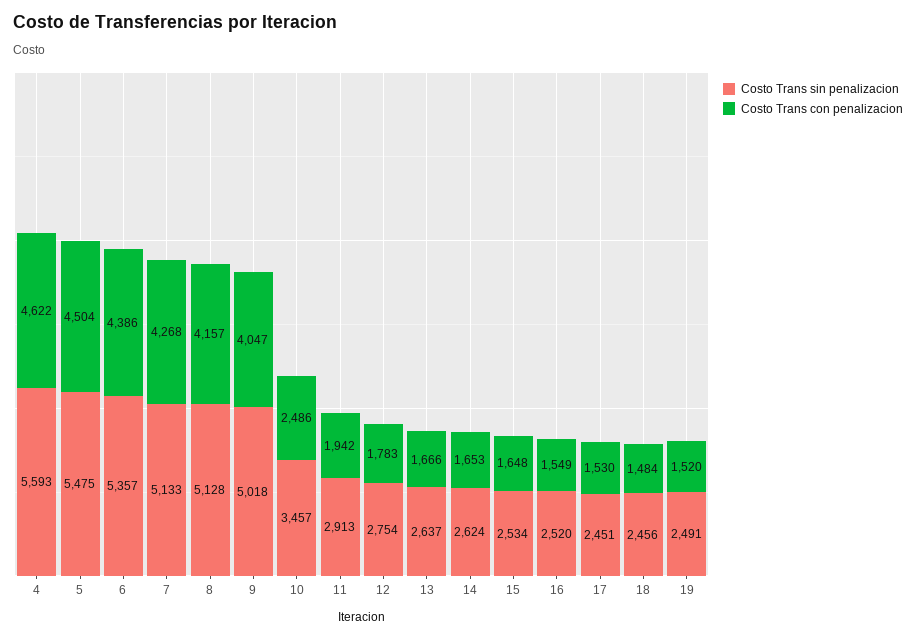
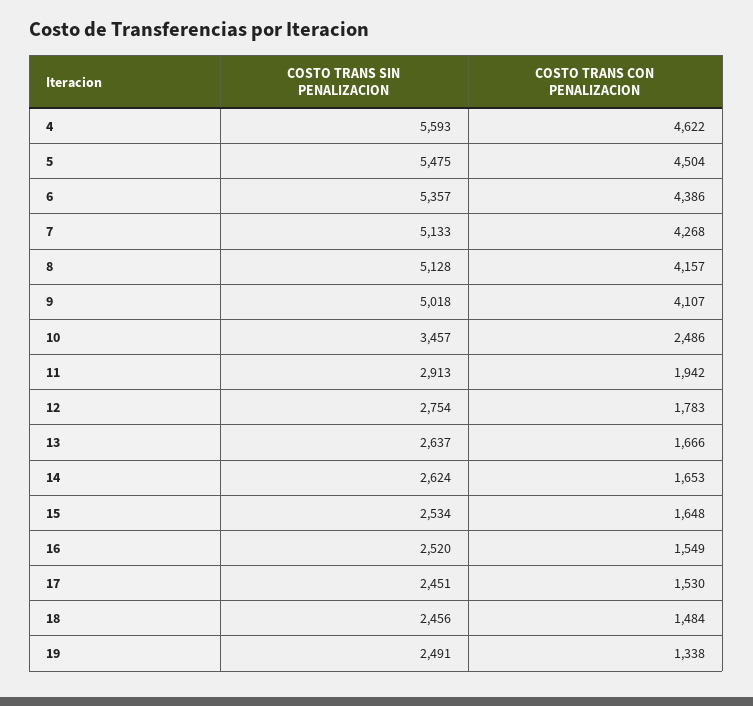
  {
    "Costo Trans sin penalizacion": {
      "4": 5593,
      "5": 5475,
      "6": 5357,
      "7": 5133,
      "8": 5128,
      "9": 5018,
      "10": 3457,
      "11": 2913,
      "12": 2754,
      "13": 2637,
      "14": 2624,
      "15": 2534,
      "16": 2520,
      "17": 2451,
      "18": 2456,
      "19": 2491
    },
    "Costo Trans con penalizacion": {
      "4": 4622,
      "5": 4504,
      "6": 4386,
      "7": 4268,
      "8": 4157,
-     "9": 4047,
+     "9": 4107,
      "10": 2486,
      "11": 1942,
      "12": 1783,
      "13": 1666,
      "14": 1653,
      "15": 1648,
      "16": 1549,
      "17": 1530,
      "18": 1484,
-     "19": 1520
+     "19": 1338
    }
  }

